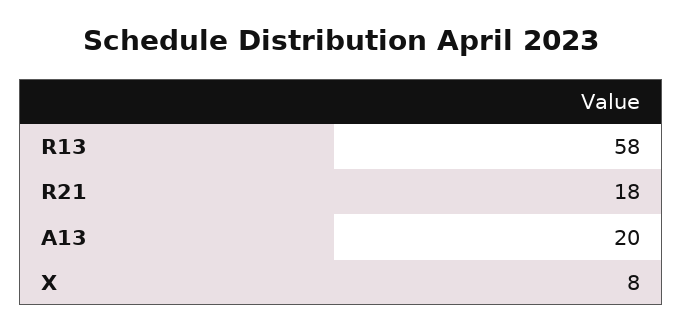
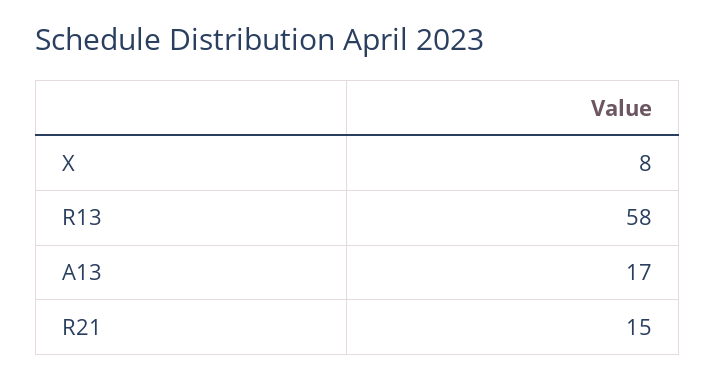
  {
    "R13": 58,
-   "R21": 18,
+   "R21": 15,
-   "A13": 20,
+   "A13": 17,
    "X": 8
  }

